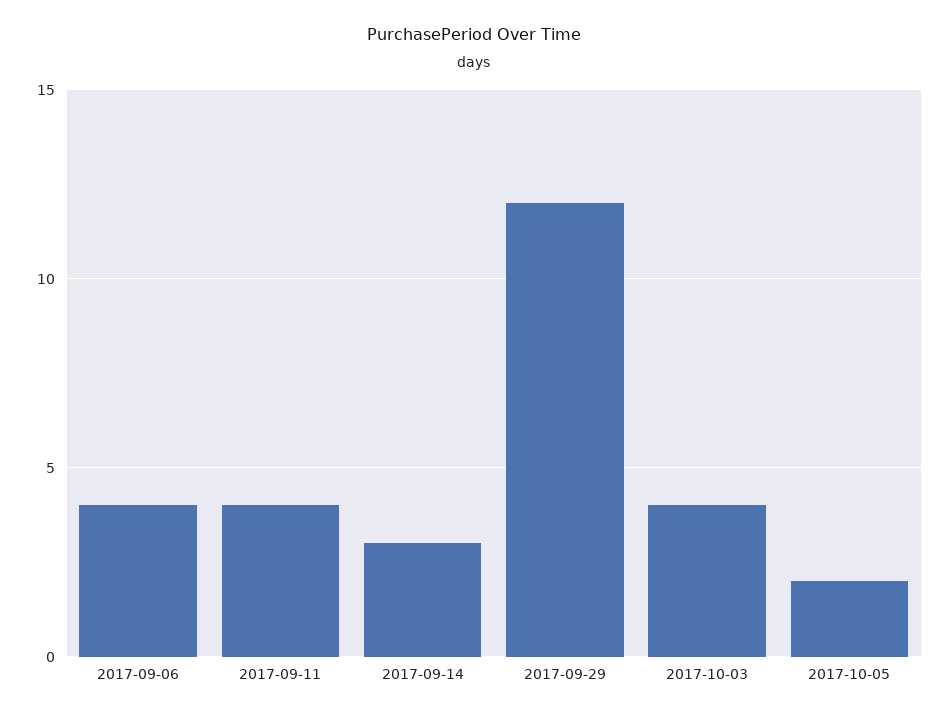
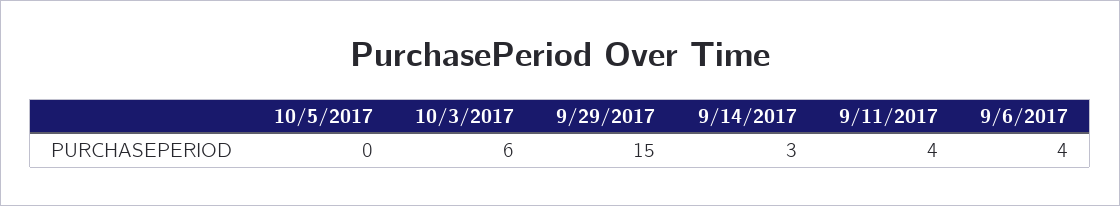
  {
    "2017-09-06": 4,
    "2017-09-11": 4,
    "2017-09-14": 3,
-   "2017-09-29": 12,
+   "2017-09-29": 15,
-   "2017-10-03": 4,
+   "2017-10-03": 6,
-   "2017-10-05": 2
+   "2017-10-05": 0
  }

